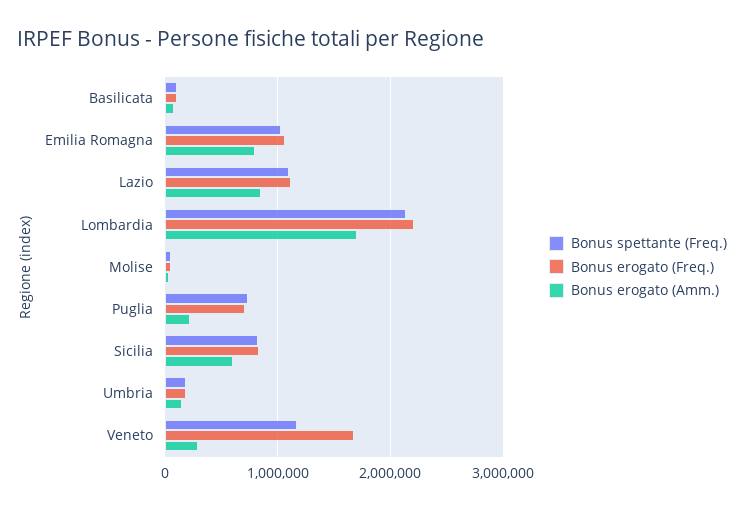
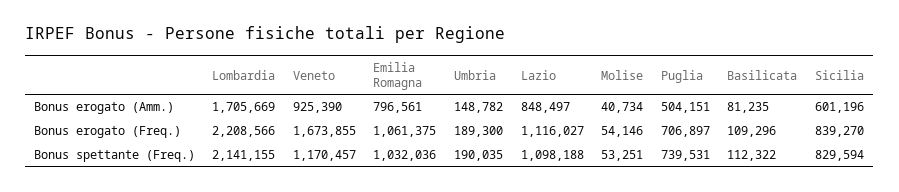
  {
    "Bonus spettante (Freq.)": {
      "Basilicata": 112322,
      "Emilia Romagna": 1032036,
      "Lazio": 1098188,
      "Lombardia": 2141155,
      "Molise": 53251,
      "Puglia": 739531,
      "Sicilia": 829594,
      "Umbria": 190035,
      "Veneto": 1170457
    },
    "Bonus erogato (Freq.)": {
      "Basilicata": 109296,
      "Emilia Romagna": 1061375,
      "Lazio": 1116027,
      "Lombardia": 2208566,
      "Molise": 54146,
      "Puglia": 706897,
      "Sicilia": 839270,
      "Umbria": 189300,
      "Veneto": 1673855
    },
    "Bonus erogato (Amm.)": {
      "Basilicata": 81235,
      "Emilia Romagna": 796561,
      "Lazio": 848497,
      "Lombardia": 1705669,
      "Molise": 40734,
-     "Puglia": 200000,
+     "Puglia": 504151,
      "Sicilia": 601196,
      "Umbria": 148782,
-     "Veneto": 300000
+     "Veneto": 925390
    }
  }

